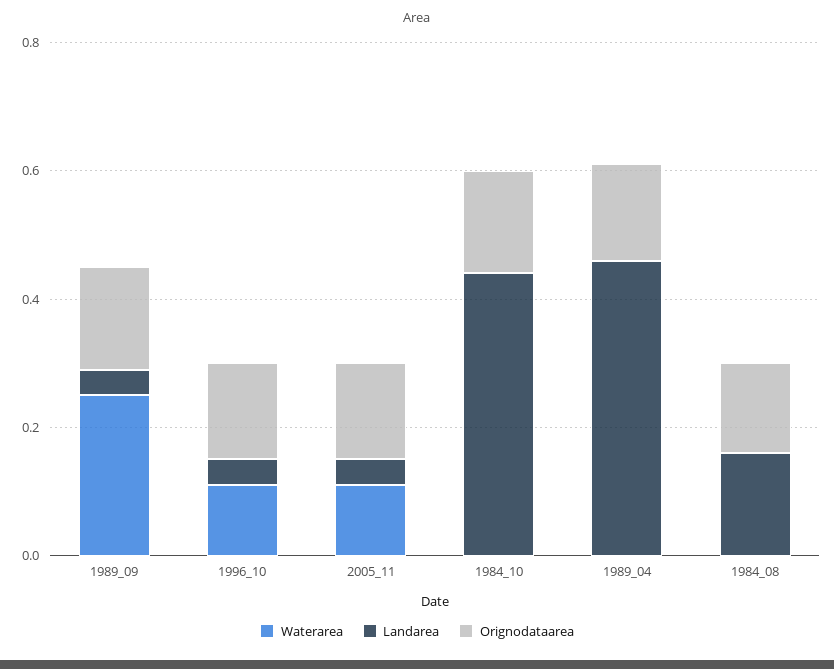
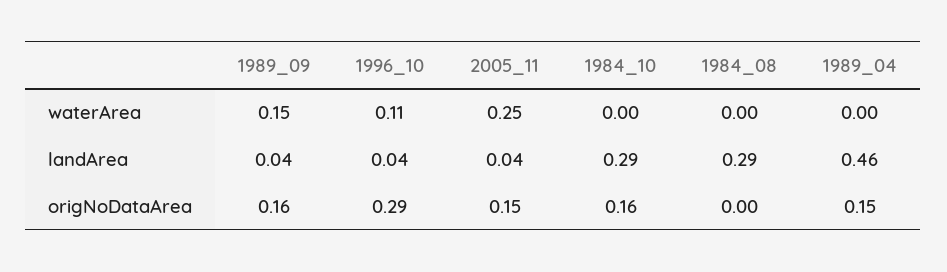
  {
    "Waterarea": {
-     "1989_09": 0.25,
+     "1989_09": 0.15,
      "1996_10": 0.11,
-     "2005_11": 0.1,
+     "2005_11": 0.25,
      "1984_10": 0,
      "1989_04": 0,
      "1984_08": 0
    },
    "Landarea": {
      "1989_09": 0.04,
      "1996_10": 0.04,
      "2005_11": 0.04,
-     "1984_10": 0.45,
+     "1984_10": 0.29,
      "1989_04": 0.46,
-     "1984_08": 0.15
+     "1984_08": 0.29
    },
    "Orignodataarea": {
      "1989_09": 0.16,
-     "1996_10": 0.15,
+     "1996_10": 0.29,
      "2005_11": 0.15,
      "1984_10": 0.16,
      "1989_04": 0.15,
-     "1984_08": 0.15
+     "1984_08": 0
    }
  }

